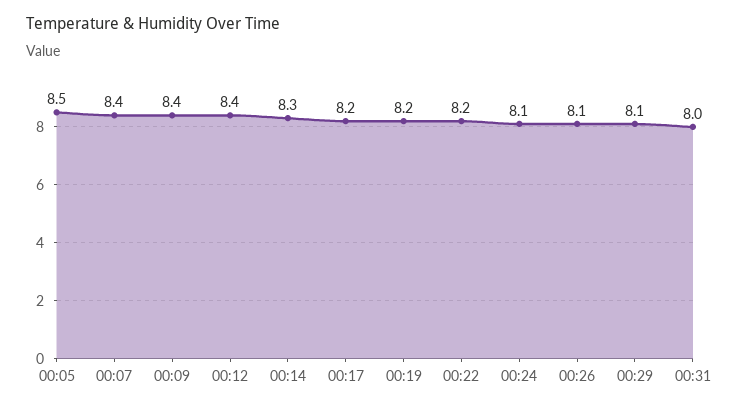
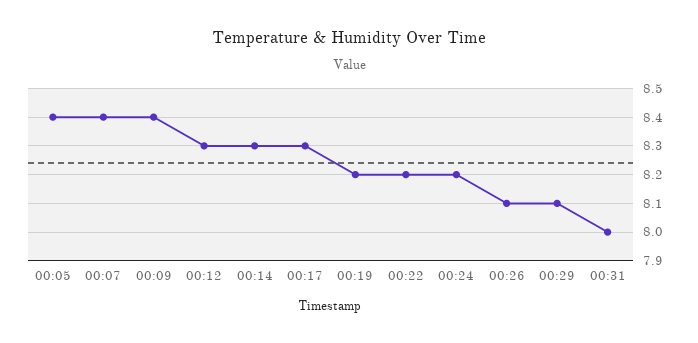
  {
-   "00:05": 8.5,
+   "00:05": 8.4,
    "00:07": 8.4,
    "00:09": 8.4,
-   "00:12": 8.4,
+   "00:12": 8.3,
    "00:14": 8.3,
-   "00:17": 8.2,
+   "00:17": 8.3,
    "00:19": 8.2,
    "00:22": 8.2,
-   "00:24": 8.1,
+   "00:24": 8.2,
    "00:26": 8.1,
    "00:29": 8.1,
    "00:31": 8
  }

